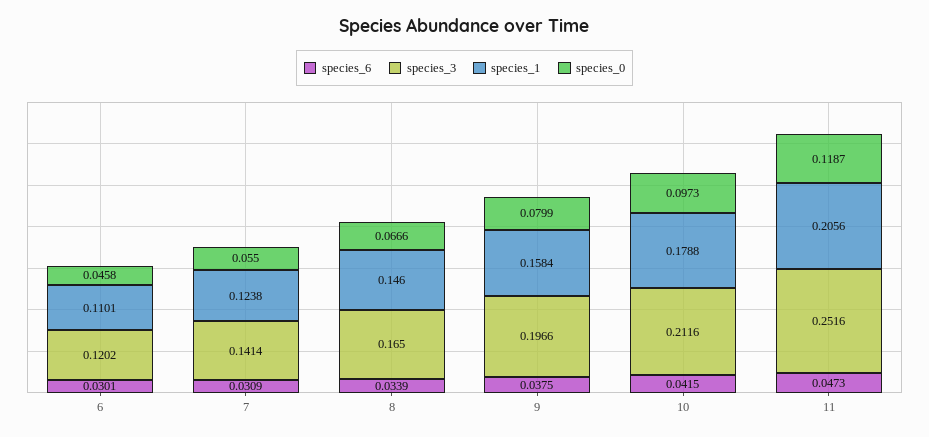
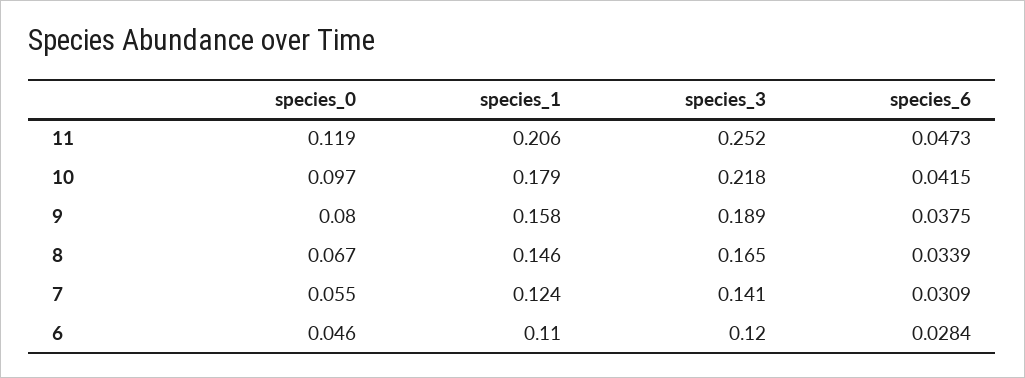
  {
    "species_6": {
-     "6": 0.0301,
+     "6": 0.0284,
      "7": 0.0309,
      "8": 0.0339,
      "9": 0.0375,
      "10": 0.0415,
      "11": 0.0473
    },
    "species_3": {
      "6": 0.1202,
      "7": 0.1414,
      "8": 0.165,
-     "9": 0.1966,
+     "9": 0.189,
-     "10": 0.2116,
+     "10": 0.218,
      "11": 0.2516
    },
    "species_1": {
      "6": 0.1101,
      "7": 0.1238,
      "8": 0.146,
      "9": 0.1584,
      "10": 0.1788,
      "11": 0.2056
    },
    "species_0": {
      "6": 0.0458,
      "7": 0.055,
      "8": 0.0666,
      "9": 0.0799,
      "10": 0.0973,
      "11": 0.1187
    }
  }

